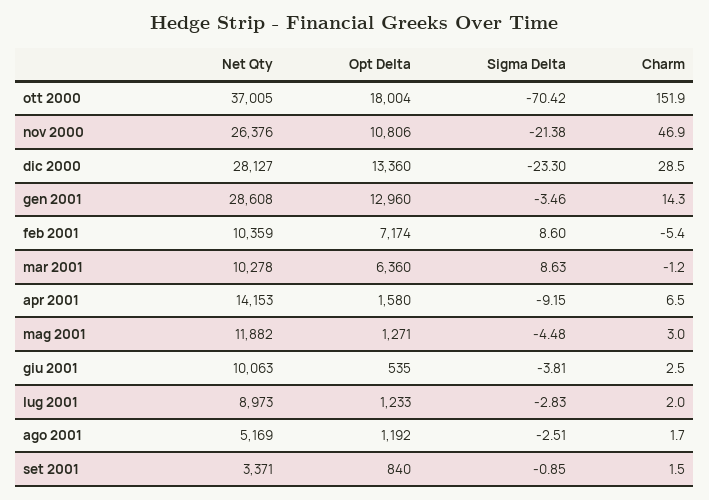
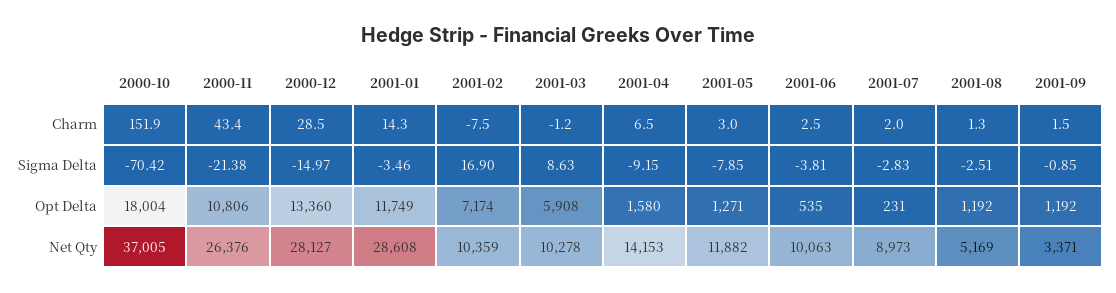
  {
    "Net Qty": {
      "ott 2000": 37005,
      "nov 2000": 26376,
      "dic 2000": 28127,
      "gen 2001": 28608,
      "feb 2001": 10359,
      "mar 2001": 10278,
      "apr 2001": 14153,
      "mag 2001": 11882,
      "giu 2001": 10063,
      "lug 2001": 8973,
      "ago 2001": 5169,
      "set 2001": 3371
    },
    "Opt Delta": {
      "ott 2000": 18004,
      "nov 2000": 10806,
      "dic 2000": 13360,
-     "gen 2001": 12960,
+     "gen 2001": 11749,
      "feb 2001": 7174,
-     "mar 2001": 6360,
+     "mar 2001": 5908,
      "apr 2001": 1580,
      "mag 2001": 1271,
      "giu 2001": 535,
-     "lug 2001": 1233,
+     "lug 2001": 231,
      "ago 2001": 1192,
-     "set 2001": 840
+     "set 2001": 1192
    },
    "Sigma Delta": {
      "ott 2000": -70.42,
      "nov 2000": -21.38,
-     "dic 2000": -23.3,
+     "dic 2000": -14.97,
      "gen 2001": -3.46,
-     "feb 2001": 8.6,
+     "feb 2001": 16.9,
      "mar 2001": 8.63,
      "apr 2001": -9.15,
-     "mag 2001": -4.48,
+     "mag 2001": -7.85,
      "giu 2001": -3.81,
      "lug 2001": -2.83,
      "ago 2001": -2.51,
      "set 2001": -0.85
    },
    "Charm": {
      "ott 2000": 151.9,
-     "nov 2000": 46.9,
+     "nov 2000": 43.4,
      "dic 2000": 28.5,
      "gen 2001": 14.3,
-     "feb 2001": -5.4,
+     "feb 2001": -7.5,
      "mar 2001": -1.2,
      "apr 2001": 6.5,
      "mag 2001": 3,
      "giu 2001": 2.5,
      "lug 2001": 2,
-     "ago 2001": 1.7,
+     "ago 2001": 1.3,
      "set 2001": 1.5
    }
  }

